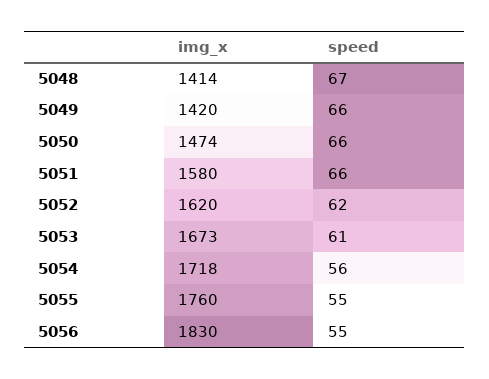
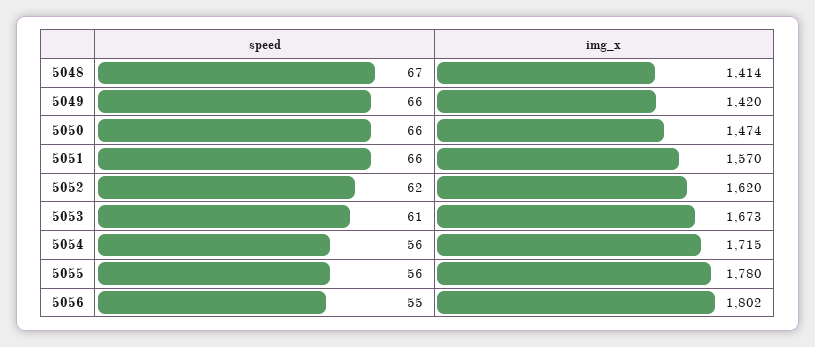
  {
    "img_x": {
      "5048": 1414,
      "5049": 1420,
      "5050": 1474,
-     "5051": 1580,
+     "5051": 1570,
      "5052": 1620,
      "5053": 1673,
-     "5054": 1718,
+     "5054": 1715,
-     "5055": 1760,
+     "5055": 1780,
-     "5056": 1830
+     "5056": 1802
    },
    "speed": {
      "5048": 67,
      "5049": 66,
      "5050": 66,
      "5051": 66,
      "5052": 62,
      "5053": 61,
      "5054": 56,
-     "5055": 55,
+     "5055": 56,
      "5056": 55
    }
  }

